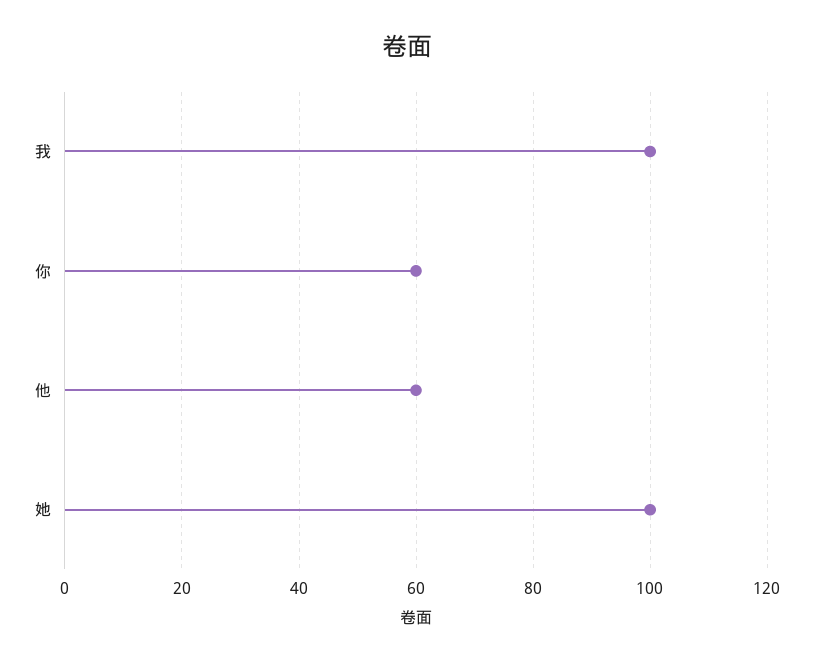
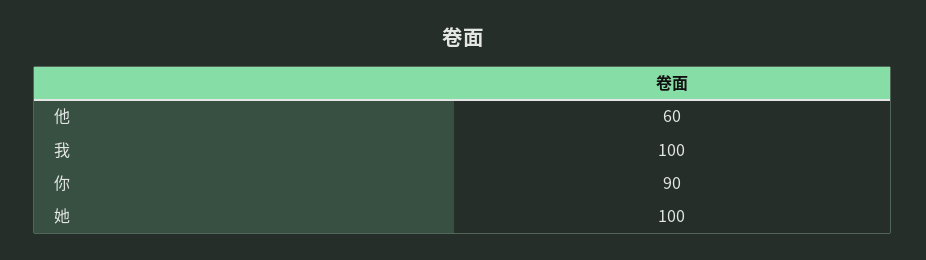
  {
    "我": 100,
-   "你": 60,
+   "你": 90,
    "他": 60,
    "她": 100
  }

